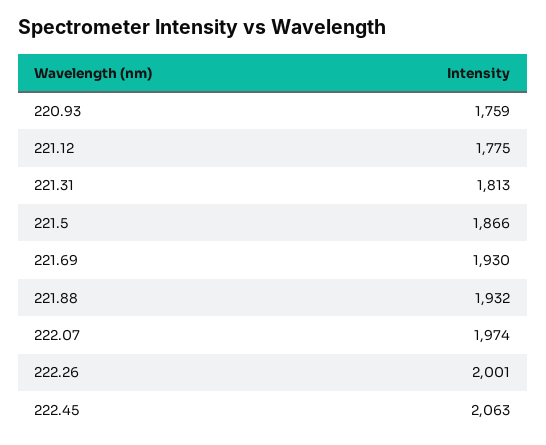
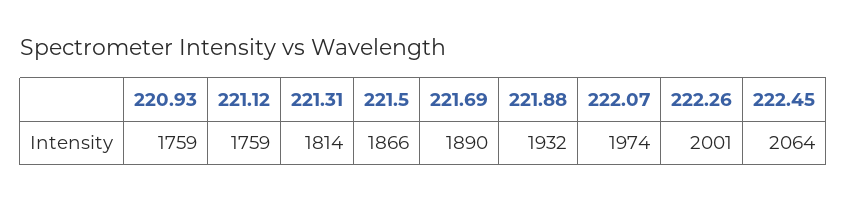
  {
    "220.93": 1759,
-   "221.12": 1775,
+   "221.12": 1759,
-   "221.31": 1813,
+   "221.31": 1814,
    "221.5": 1866,
-   "221.69": 1930,
+   "221.69": 1890,
    "221.88": 1932,
    "222.07": 1974,
    "222.26": 2001,
-   "222.45": 2063
+   "222.45": 2064
  }

